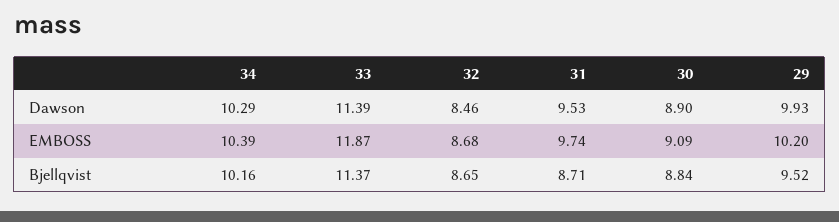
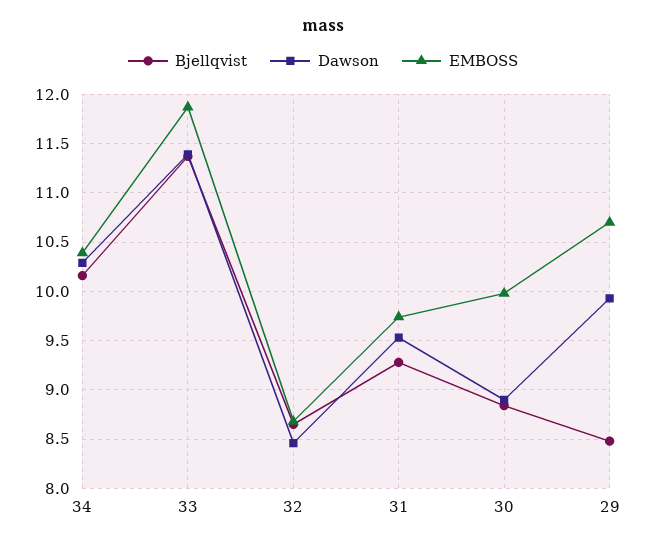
  {
    "Dawson": {
      "34": 10.29,
      "33": 11.39,
      "32": 8.46,
      "31": 9.53,
      "30": 8.9,
      "29": 9.93
    },
    "EMBOSS": {
      "34": 10.39,
      "33": 11.87,
      "32": 8.68,
      "31": 9.74,
-     "30": 9.09,
+     "30": 10,
-     "29": 10.2
+     "29": 10.7
    },
    "Bjellqvist": {
      "34": 10.16,
      "33": 11.37,
      "32": 8.65,
-     "31": 8.71,
+     "31": 9.3,
      "30": 8.84,
-     "29": 9.52
+     "29": 8.5
    }
  }

